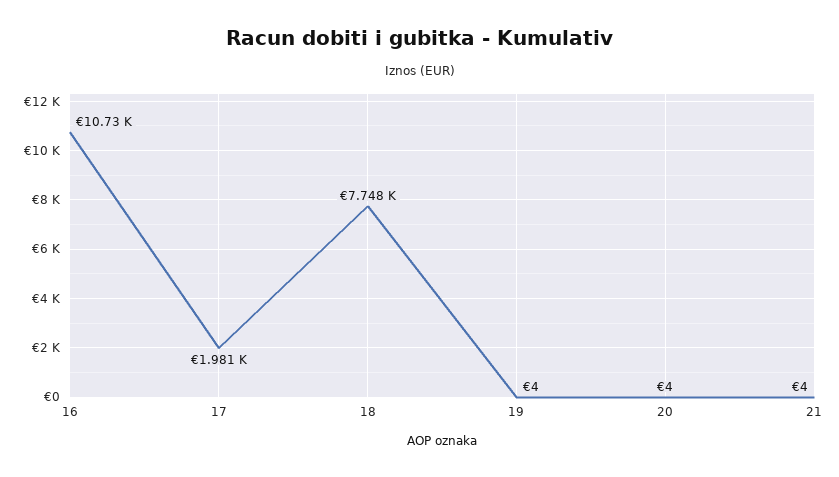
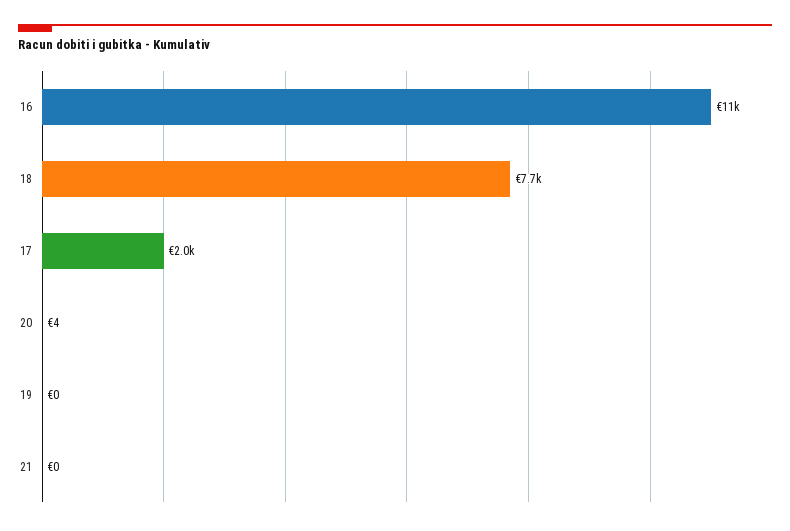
  {
    "16": 10730,
    "17": 1981,
    "18": 7748,
-   "19": 4,
+   "19": 0,
    "20": 4,
-   "21": 4
+   "21": 0
  }

